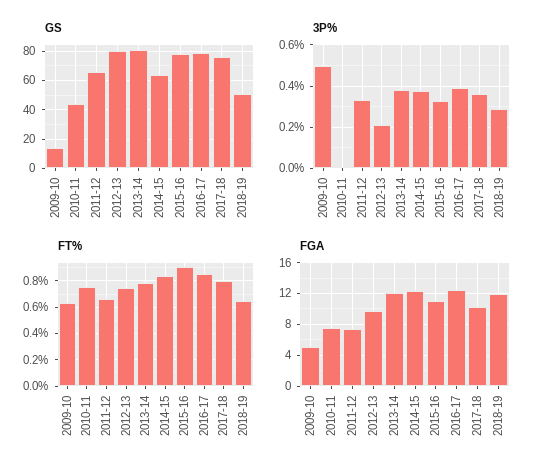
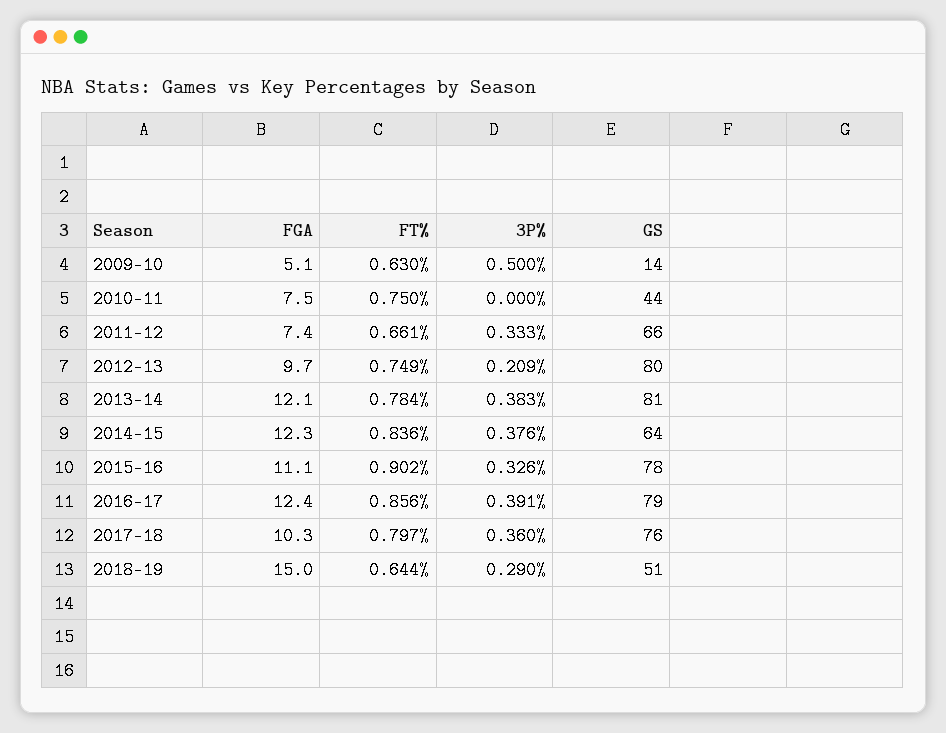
  {
    "GS": {
      "2009-10": 14,
      "2010-11": 44,
      "2011-12": 66,
      "2012-13": 80,
      "2013-14": 81,
      "2014-15": 64,
      "2015-16": 78,
      "2016-17": 79,
      "2017-18": 76,
      "2018-19": 51
    },
    "3P%": {
      "2009-10": 0.5,
      "2010-11": 0,
      "2011-12": 0.333,
      "2012-13": 0.209,
      "2013-14": 0.383,
      "2014-15": 0.376,
      "2015-16": 0.326,
      "2016-17": 0.391,
      "2017-18": 0.36,
      "2018-19": 0.29
    },
    "FT%": {
      "2009-10": 0.63,
      "2010-11": 0.75,
      "2011-12": 0.661,
      "2012-13": 0.749,
      "2013-14": 0.784,
      "2014-15": 0.836,
      "2015-16": 0.902,
      "2016-17": 0.856,
      "2017-18": 0.797,
      "2018-19": 0.644
    },
    "FGA": {
      "2009-10": 5.1,
      "2010-11": 7.5,
      "2011-12": 7.4,
      "2012-13": 9.7,
      "2013-14": 12.1,
      "2014-15": 12.3,
      "2015-16": 11.1,
      "2016-17": 12.4,
      "2017-18": 10.3,
-     "2018-19": 12
+     "2018-19": 15
    }
  }

